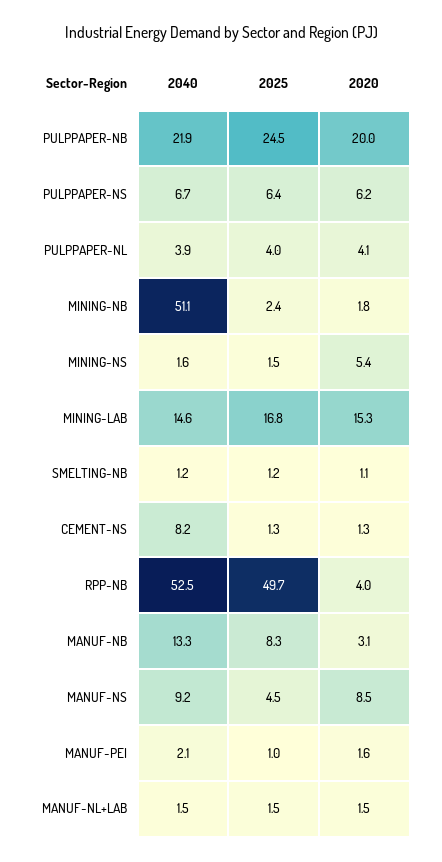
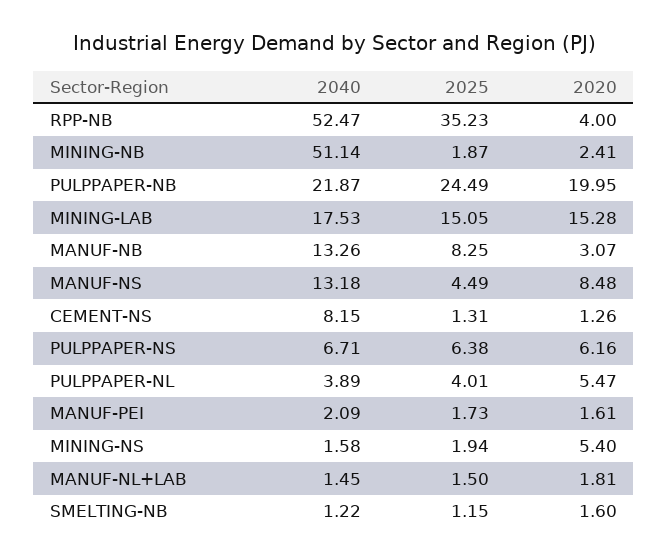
  {
    "2040": {
      "PULPPAPER-NB": 21.87,
      "PULPPAPER-NS": 6.71,
      "PULPPAPER-NL": 3.89,
      "MINING-NB": 51.14,
      "MINING-NS": 1.58,
-     "MINING-LAB": 14.6,
+     "MINING-LAB": 17.53,
      "SMELTING-NB": 1.22,
      "CEMENT-NS": 8.15,
      "RPP-NB": 52.47,
      "MANUF-NB": 13.26,
-     "MANUF-NS": 9.2,
+     "MANUF-NS": 13.18,
      "MANUF-PEI": 2.09,
      "MANUF-NL+LAB": 1.45
    },
    "2025": {
      "PULPPAPER-NB": 24.49,
      "PULPPAPER-NS": 6.38,
      "PULPPAPER-NL": 4.01,
-     "MINING-NB": 2.4,
+     "MINING-NB": 1.87,
-     "MINING-NS": 1.5,
+     "MINING-NS": 1.94,
-     "MINING-LAB": 16.8,
+     "MINING-LAB": 15.05,
      "SMELTING-NB": 1.15,
      "CEMENT-NS": 1.31,
-     "RPP-NB": 49.7,
+     "RPP-NB": 35.23,
      "MANUF-NB": 8.25,
      "MANUF-NS": 4.49,
-     "MANUF-PEI": 1,
+     "MANUF-PEI": 1.73,
      "MANUF-NL+LAB": 1.5
    },
    "2020": {
      "PULPPAPER-NB": 19.95,
      "PULPPAPER-NS": 6.16,
-     "PULPPAPER-NL": 4.1,
+     "PULPPAPER-NL": 5.47,
-     "MINING-NB": 1.8,
+     "MINING-NB": 2.41,
      "MINING-NS": 5.4,
      "MINING-LAB": 15.28,
-     "SMELTING-NB": 1.1,
+     "SMELTING-NB": 1.6,
      "CEMENT-NS": 1.26,
      "RPP-NB": 4,
      "MANUF-NB": 3.07,
      "MANUF-NS": 8.48,
      "MANUF-PEI": 1.61,
-     "MANUF-NL+LAB": 1.5
+     "MANUF-NL+LAB": 1.81
    }
  }

